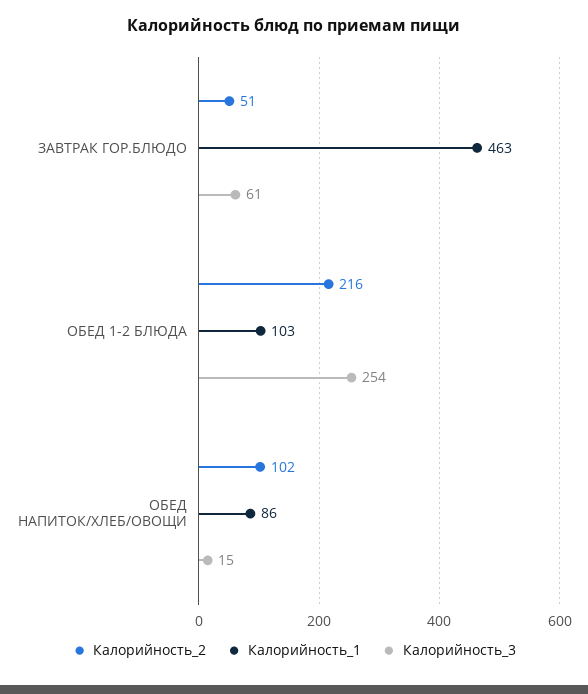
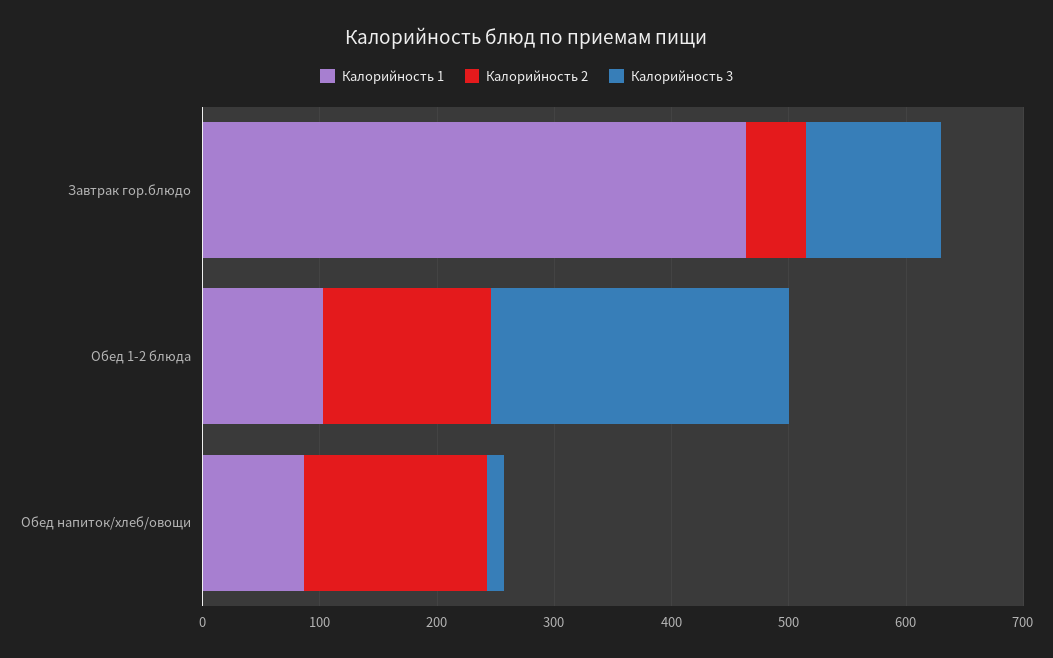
  {
    "Калорийность_2": {
      "ЗАВТРАК ГОР.БЛЮДО": 51,
-     "ОБЕД 1-2 БЛЮДА": 216,
+     "ОБЕД 1-2 БЛЮДА": 140,
-     "ОБЕД НАПИТОК/ХЛЕБ/ОВОЩИ": 102
+     "ОБЕД НАПИТОК/ХЛЕБ/ОВОЩИ": 160
    },
    "Калорийность_1": {
      "ЗАВТРАК ГОР.БЛЮДО": 463,
      "ОБЕД 1-2 БЛЮДА": 103,
      "ОБЕД НАПИТОК/ХЛЕБ/ОВОЩИ": 86
    },
    "Калорийность_3": {
-     "ЗАВТРАК ГОР.БЛЮДО": 61,
+     "ЗАВТРАК ГОР.БЛЮДО": 120,
      "ОБЕД 1-2 БЛЮДА": 254,
      "ОБЕД НАПИТОК/ХЛЕБ/ОВОЩИ": 15
    }
  }

